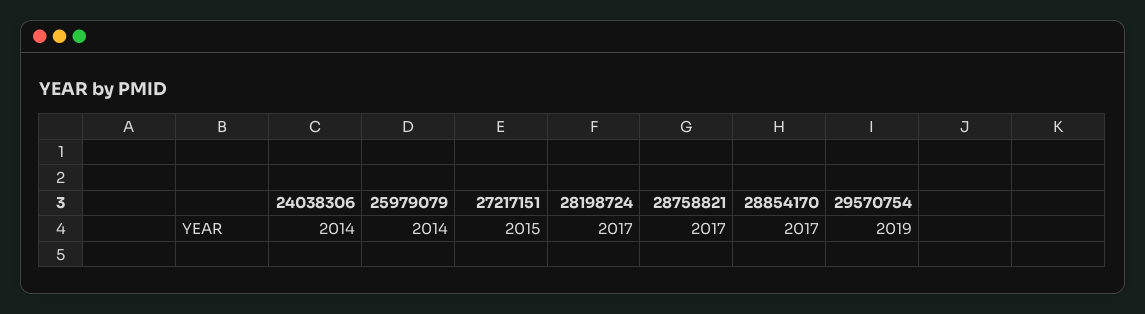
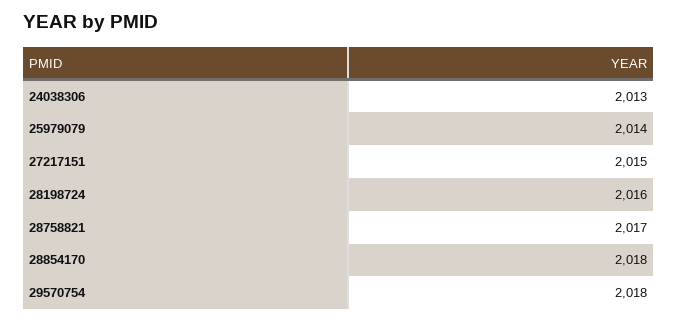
  {
-   "24038306": 2014,
+   "24038306": 2013,
    "25979079": 2014,
    "27217151": 2015,
-   "28198724": 2017,
+   "28198724": 2016,
    "28758821": 2017,
-   "28854170": 2017,
+   "28854170": 2018,
-   "29570754": 2019
+   "29570754": 2018
  }

